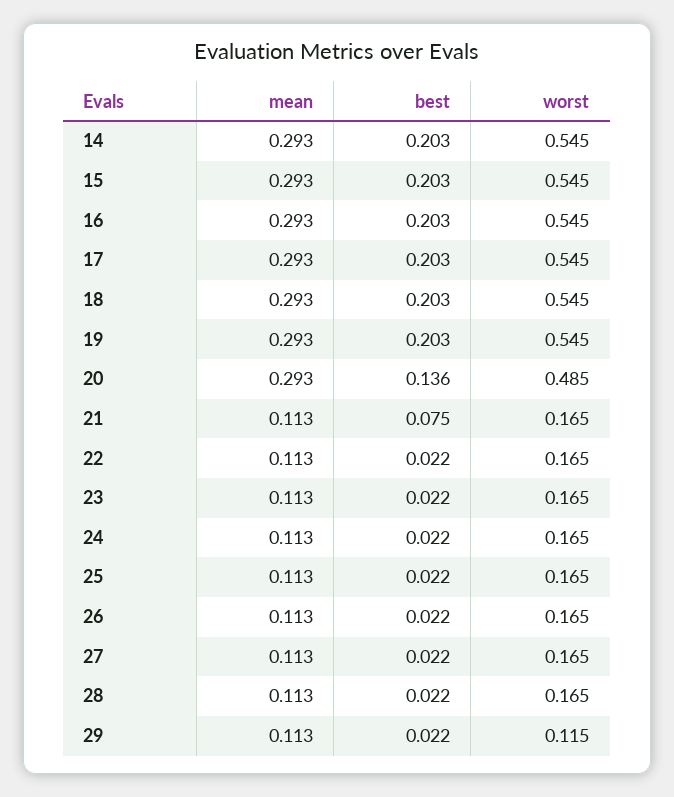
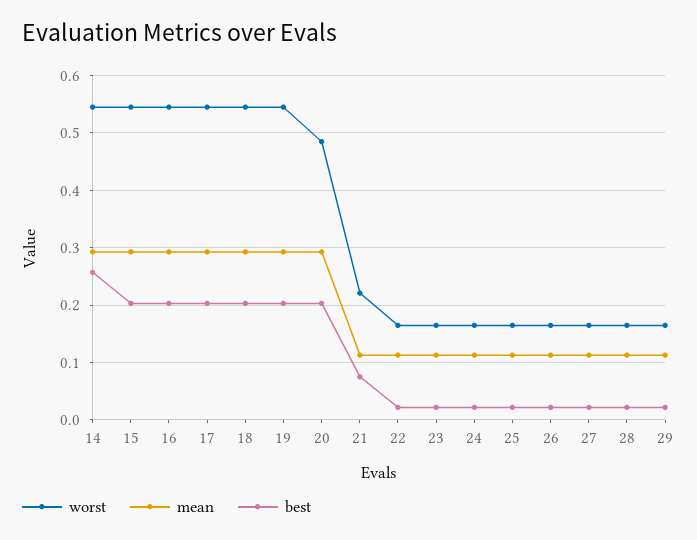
  {
    "mean": {
      "14": 0.293,
      "15": 0.293,
      "16": 0.293,
      "17": 0.293,
      "18": 0.293,
      "19": 0.293,
      "20": 0.293,
      "21": 0.113,
      "22": 0.113,
      "23": 0.113,
      "24": 0.113,
      "25": 0.113,
      "26": 0.113,
      "27": 0.113,
      "28": 0.113,
      "29": 0.113
    },
    "best": {
-     "14": 0.203,
+     "14": 0.26,
      "15": 0.203,
      "16": 0.203,
      "17": 0.203,
      "18": 0.203,
      "19": 0.203,
-     "20": 0.136,
+     "20": 0.2,
      "21": 0.075,
      "22": 0.022,
      "23": 0.022,
      "24": 0.022,
      "25": 0.022,
      "26": 0.022,
      "27": 0.022,
      "28": 0.022,
      "29": 0.022
    },
    "worst": {
      "14": 0.545,
      "15": 0.545,
      "16": 0.545,
      "17": 0.545,
      "18": 0.545,
      "19": 0.545,
      "20": 0.485,
-     "21": 0.165,
+     "21": 0.22,
      "22": 0.165,
      "23": 0.165,
      "24": 0.165,
      "25": 0.165,
      "26": 0.165,
      "27": 0.165,
      "28": 0.165,
-     "29": 0.115
+     "29": 0.16
    }
  }

